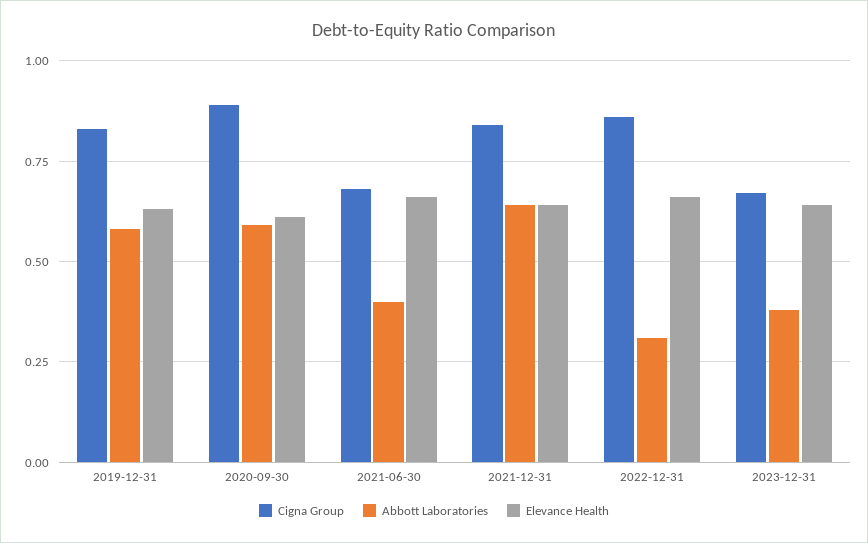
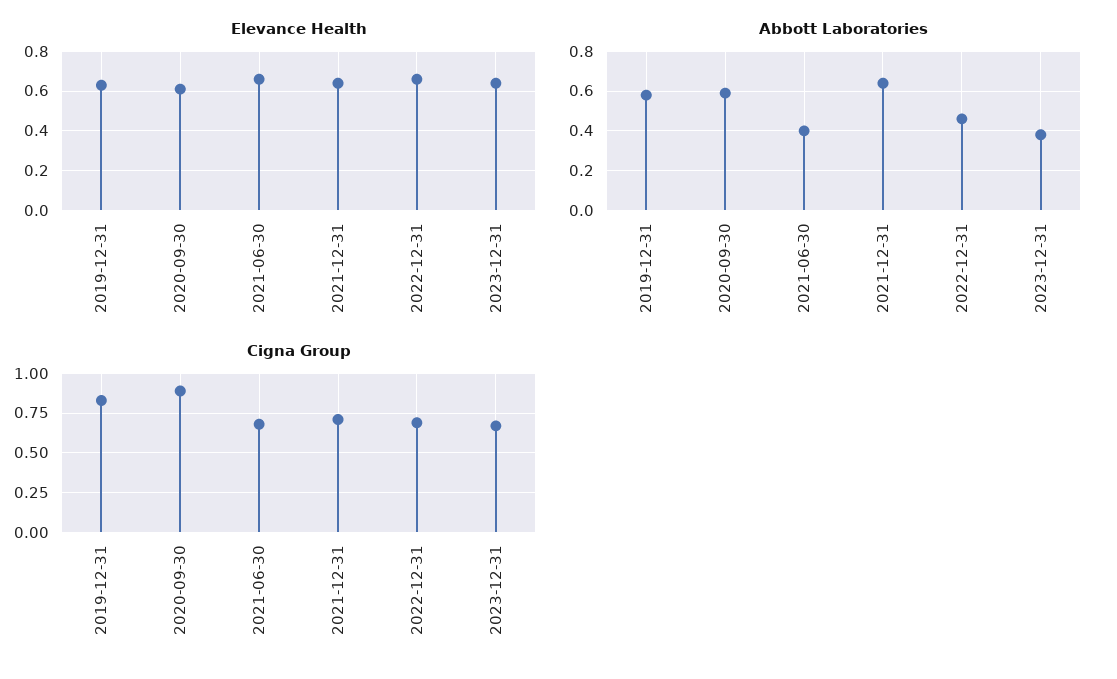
  {
    "Cigna Group": {
      "2019-12-31": 0.85,
      "2020-09-30": 0.9,
      "2021-06-30": 0.7,
-     "2021-12-31": 0.85,
+     "2021-12-31": 0.7,
-     "2022-12-31": 0.85,
+     "2022-12-31": 0.7,
      "2023-12-31": 0.65
    },
    "Abbott Laboratories": {
      "2019-12-31": 0.6,
      "2020-09-30": 0.6,
      "2021-06-30": 0.4,
      "2021-12-31": 0.65,
-     "2022-12-31": 0.3,
+     "2022-12-31": 0.45,
      "2023-12-31": 0.4
    },
    "Elevance Health": {
      "2019-12-31": 0.65,
      "2020-09-30": 0.6,
      "2021-06-30": 0.65,
      "2021-12-31": 0.65,
      "2022-12-31": 0.65,
      "2023-12-31": 0.65
    }
  }

